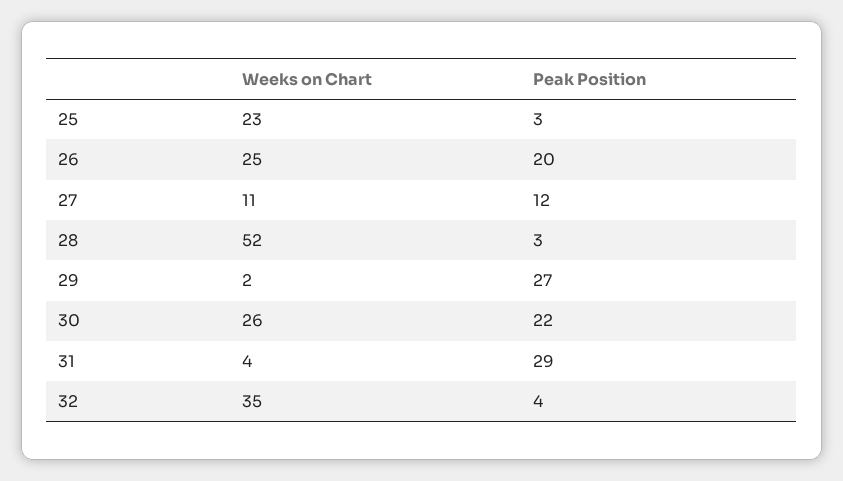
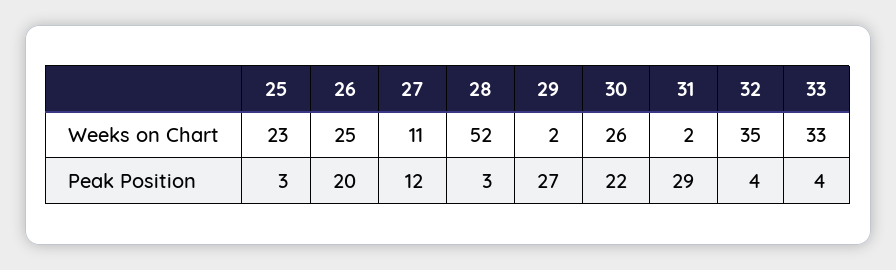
  {
    "Weeks on Chart": {
      "25": 23,
      "26": 25,
      "27": 11,
      "28": 52,
      "29": 2,
      "30": 26,
-     "31": 4,
+     "31": 2,
-     "32": 35
+     "32": 35,
+     "33": 33
    },
    "Peak Position": {
      "25": 3,
      "26": 20,
      "27": 12,
      "28": 3,
      "29": 27,
      "30": 22,
      "31": 29,
-     "32": 4
+     "32": 4,
+     "33": 4
    }
  }

